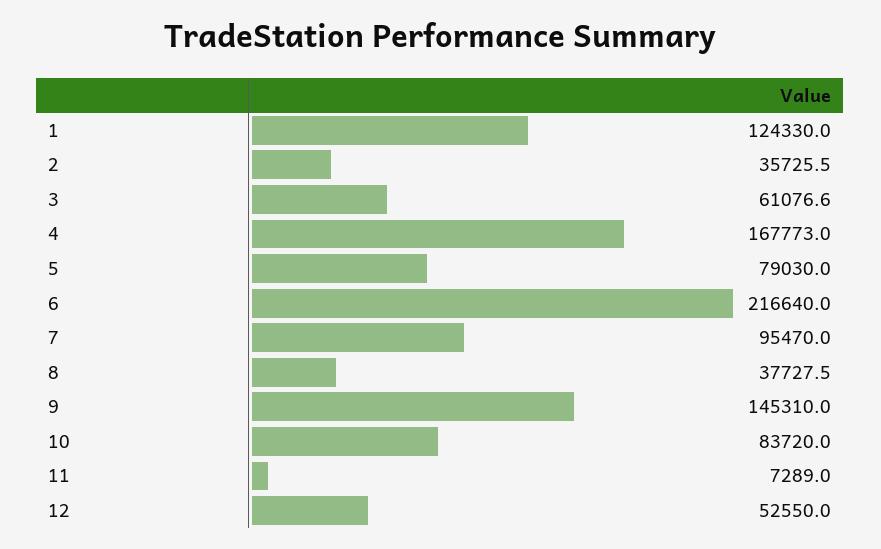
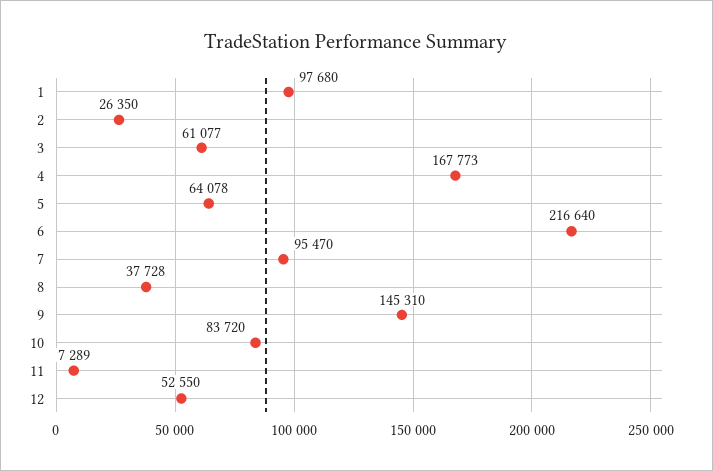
  {
-   "1": 124330,
+   "1": 97680,
-   "2": 35725.5,
+   "2": 26350,
    "3": 61076.6,
    "4": 167773,
-   "5": 79030,
+   "5": 64078,
    "6": 216640,
    "7": 95470,
    "8": 37727.5,
    "9": 145310,
    "10": 83720,
    "11": 7289,
    "12": 52550
  }

